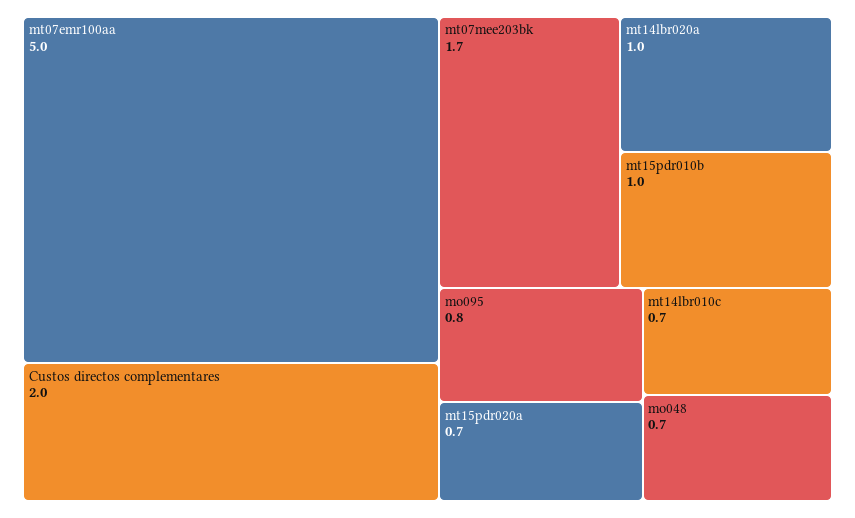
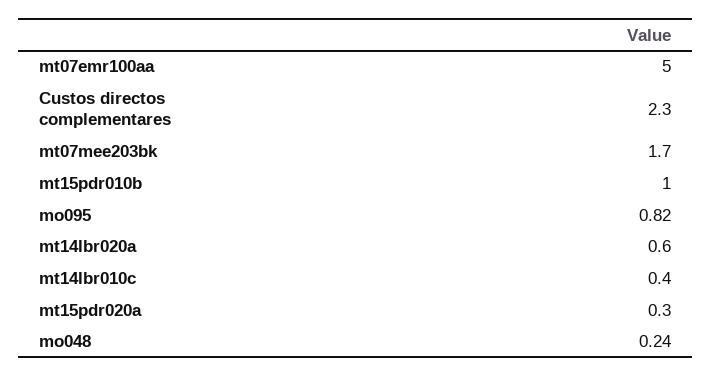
  {
    "mt07emr100aa": 5,
-   "Custos directos complementares": 2,
+   "Custos directos complementares": 2.3,
    "mt07mee203bk": 1.7,
-   "mt14lbr020a": 1,
+   "mt14lbr020a": 0.6,
    "mt15pdr010b": 1,
    "mo095": 0.82,
-   "mt15pdr020a": 0.7,
+   "mt15pdr020a": 0.3,
-   "mt14lbr010c": 0.7,
+   "mt14lbr010c": 0.4,
-   "mo048": 0.7
+   "mo048": 0.24
  }

